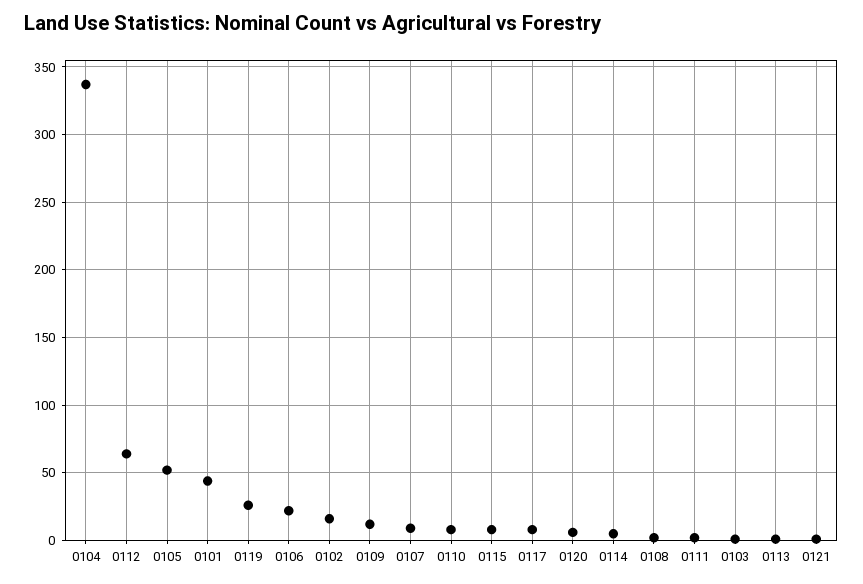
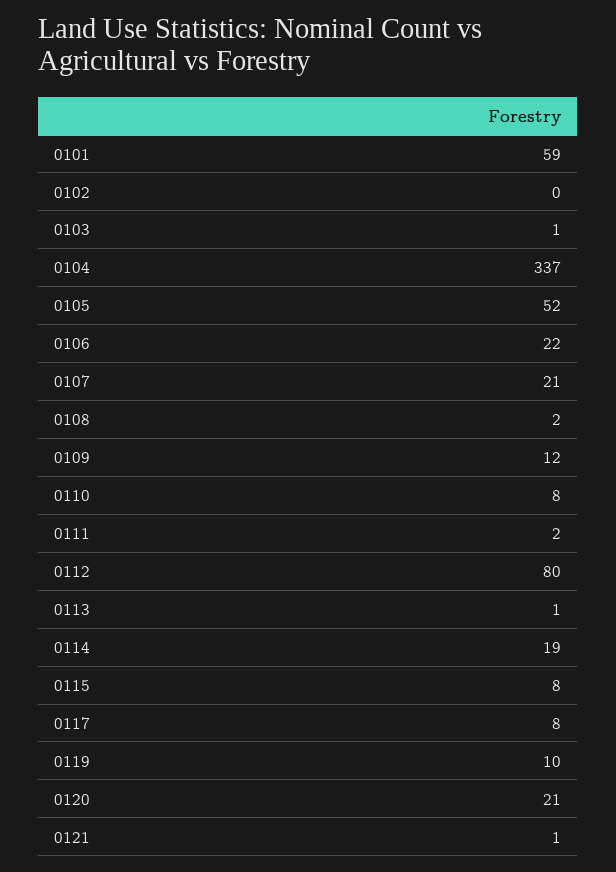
  {
    "0104": 337,
-   "0112": 65,
+   "0112": 80,
    "0105": 52,
-   "0101": 45,
+   "0101": 59,
-   "0119": 25,
+   "0119": 10,
    "0106": 22,
-   "0102": 15,
+   "0102": 0,
    "0109": 12,
-   "0107": 10,
+   "0107": 21,
    "0110": 8,
    "0115": 8,
    "0117": 8,
-   "0120": 5,
+   "0120": 21,
-   "0114": 5,
+   "0114": 19,
    "0108": 2,
    "0111": 2,
    "0103": 1,
    "0113": 1,
    "0121": 1
  }

